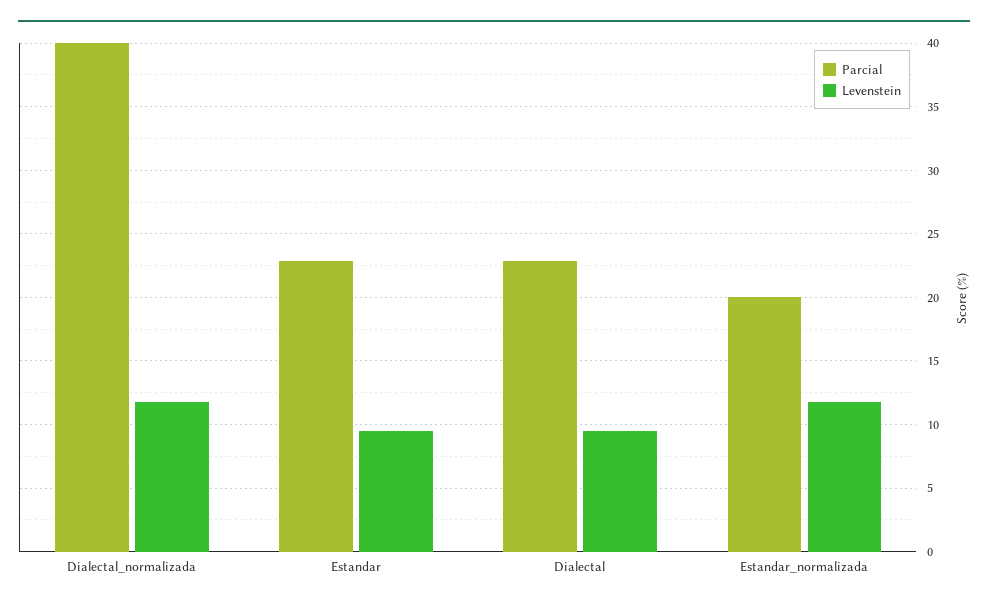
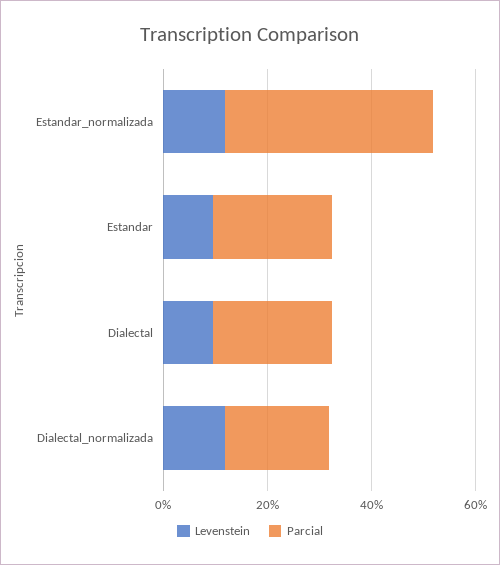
  {
    "Parcial": {
-     "Dialectal_normalizada": 40,
+     "Dialectal_normalizada": 20,
      "Estandar": 23,
      "Dialectal": 23,
-     "Estandar_normalizada": 20
+     "Estandar_normalizada": 40
    },
    "Levenstein": {
      "Dialectal_normalizada": 12,
      "Estandar": 9.5,
      "Dialectal": 9.5,
      "Estandar_normalizada": 12
    }
  }

